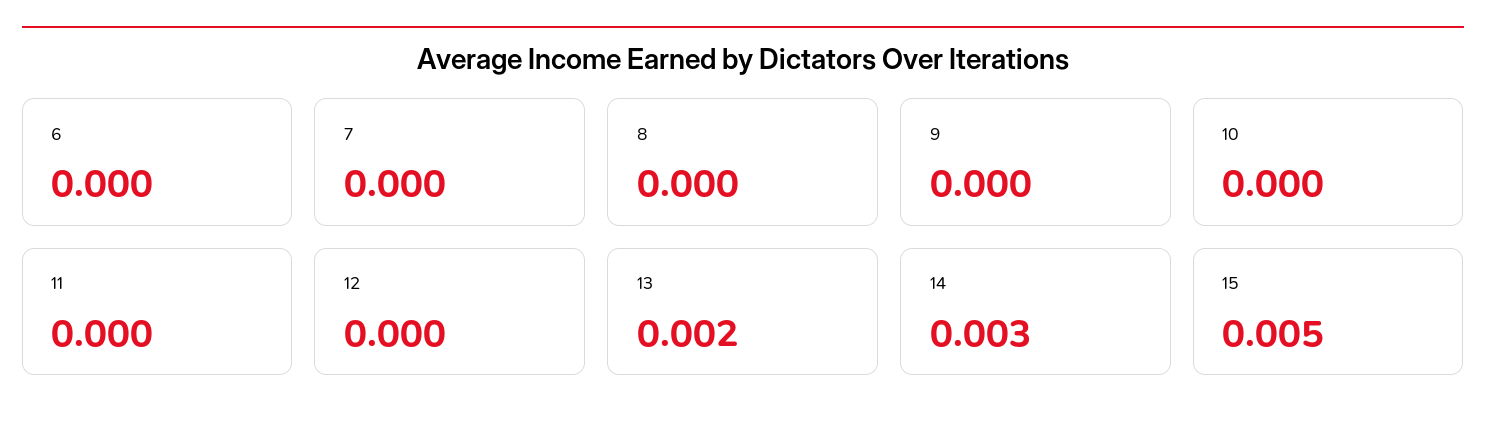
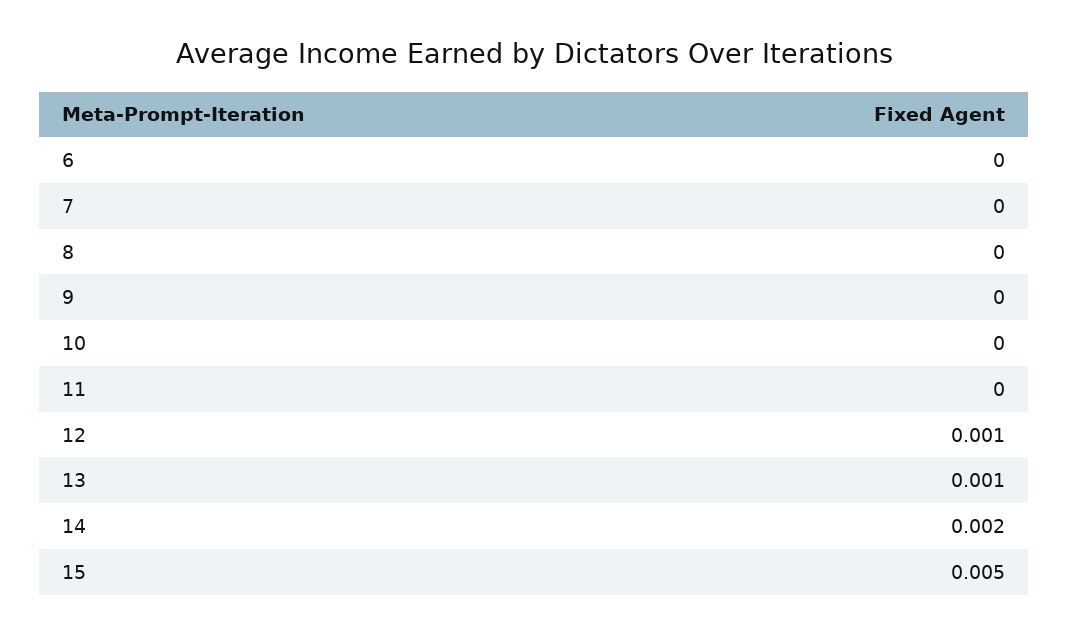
  {
    "6": 0,
    "7": 0,
    "8": 0,
    "9": 0,
    "10": 0,
    "11": 0,
-   "12": 0,
+   "12": 0.001,
-   "13": 0.002,
+   "13": 0.001,
-   "14": 0.003,
+   "14": 0.002,
    "15": 0.005
  }

